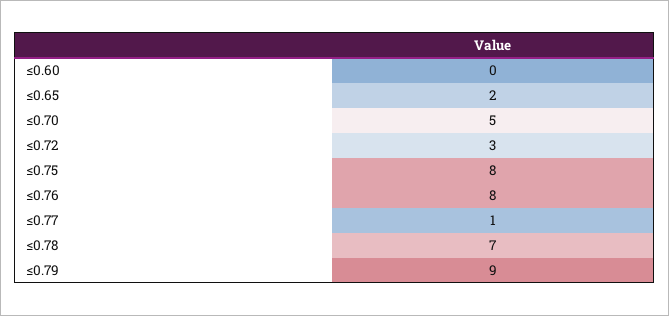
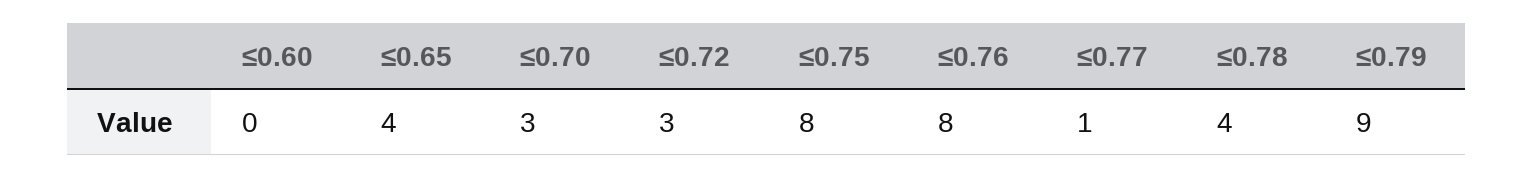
  {
    "≤0.60": 0,
-   "≤0.65": 2,
+   "≤0.65": 4,
-   "≤0.70": 5,
+   "≤0.70": 3,
    "≤0.72": 3,
    "≤0.75": 8,
    "≤0.76": 8,
    "≤0.77": 1,
-   "≤0.78": 7,
+   "≤0.78": 4,
    "≤0.79": 9
  }

